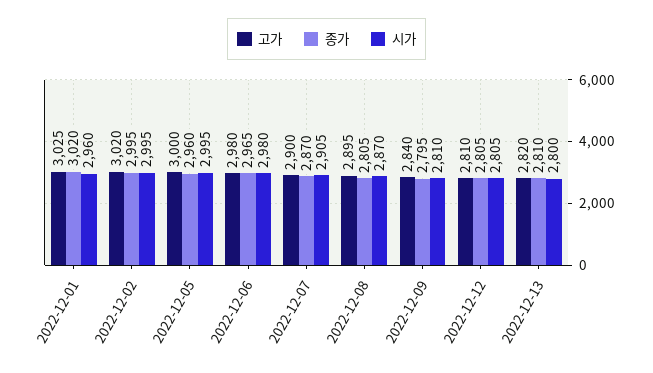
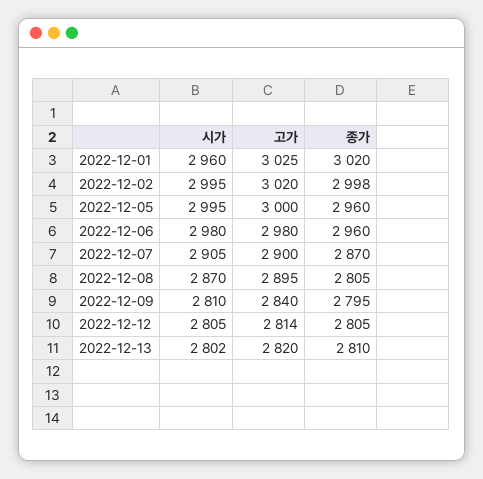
  {
    "고가": {
      "2022-12-01": 3025,
      "2022-12-02": 3020,
      "2022-12-05": 3000,
      "2022-12-06": 2980,
      "2022-12-07": 2900,
      "2022-12-08": 2895,
      "2022-12-09": 2840,
-     "2022-12-12": 2810,
+     "2022-12-12": 2814,
      "2022-12-13": 2820
    },
    "종가": {
      "2022-12-01": 3020,
-     "2022-12-02": 2995,
+     "2022-12-02": 2998,
      "2022-12-05": 2960,
-     "2022-12-06": 2965,
+     "2022-12-06": 2960,
      "2022-12-07": 2870,
      "2022-12-08": 2805,
      "2022-12-09": 2795,
      "2022-12-12": 2805,
      "2022-12-13": 2810
    },
    "시가": {
      "2022-12-01": 2960,
      "2022-12-02": 2995,
      "2022-12-05": 2995,
      "2022-12-06": 2980,
      "2022-12-07": 2905,
      "2022-12-08": 2870,
      "2022-12-09": 2810,
      "2022-12-12": 2805,
-     "2022-12-13": 2800
+     "2022-12-13": 2802
    }
  }

